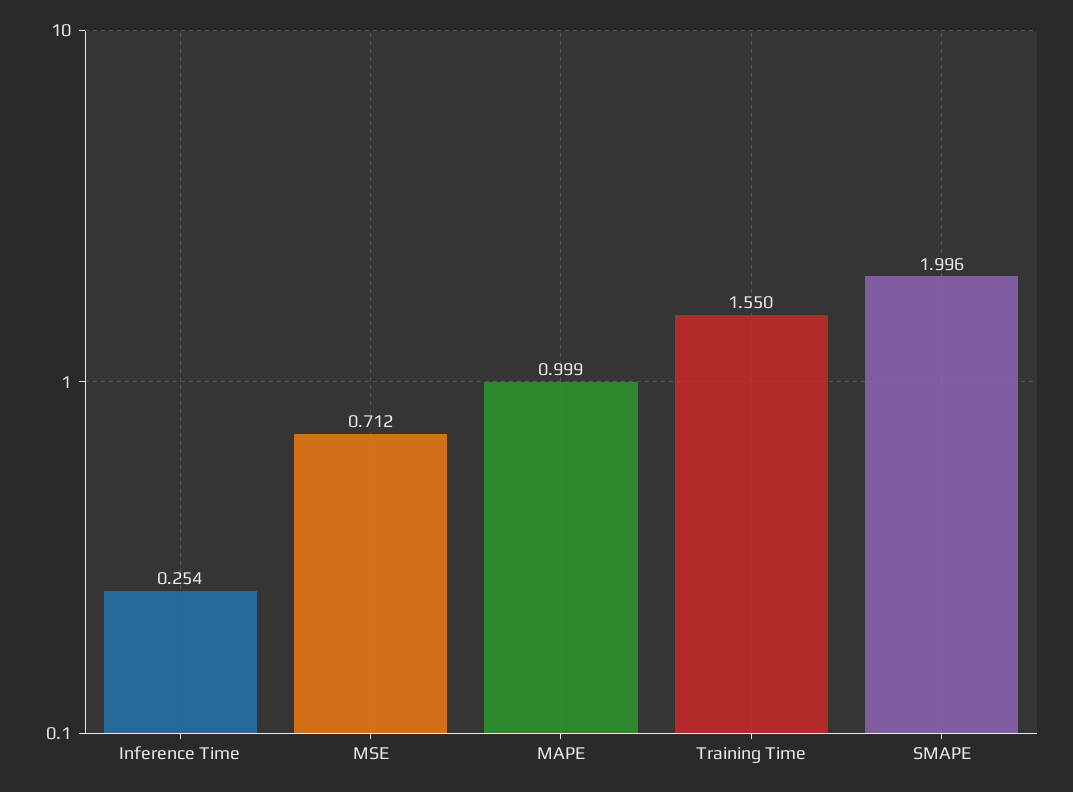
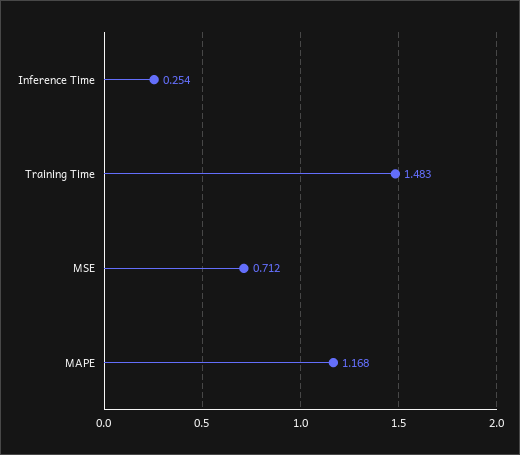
  {
    "Inference Time": 0.254,
    "MSE": 0.712,
-   "MAPE": 0.999,
+   "MAPE": 1.168,
-   "Training Time": 1.55,
+   "Training Time": 1.483
-   "SMAPE": 1.996
  }

